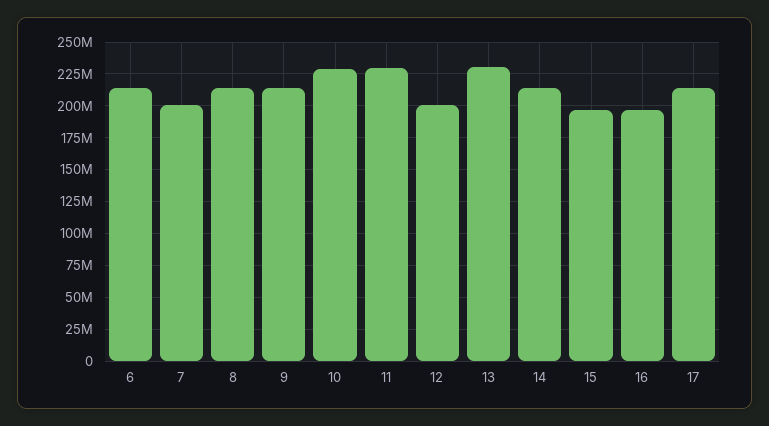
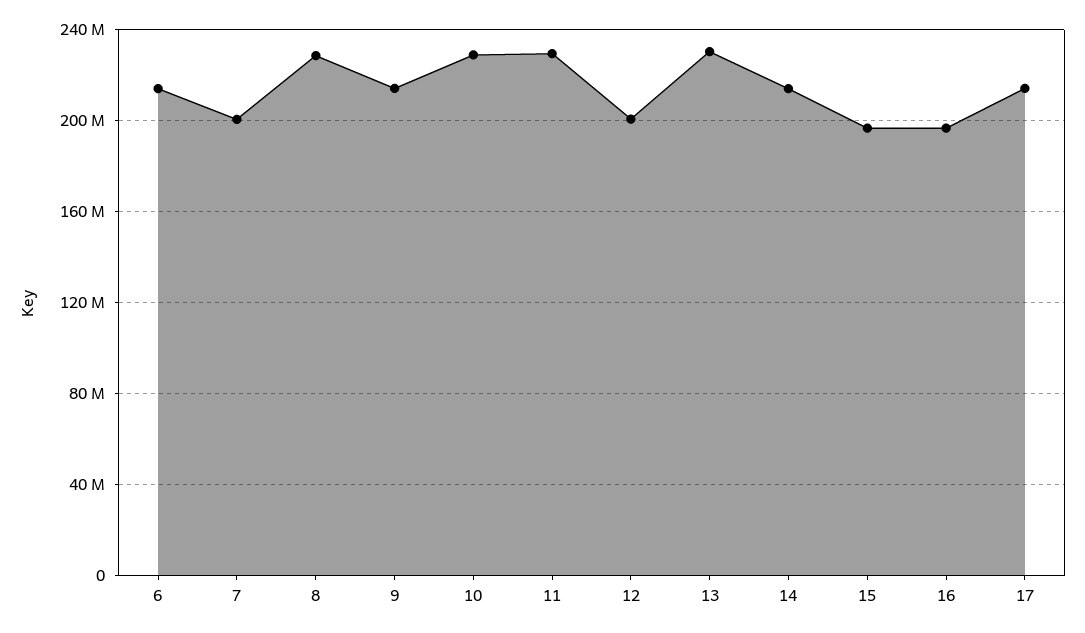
  {
    "6": 215000000,
    "7": 200000000,
-   "8": 215000000,
+   "8": 230000000,
    "9": 215000000,
    "10": 230000000,
    "11": 230000000,
    "12": 200000000,
    "13": 230000000,
    "14": 215000000,
    "15": 195000000,
    "16": 195000000,
    "17": 215000000
  }

